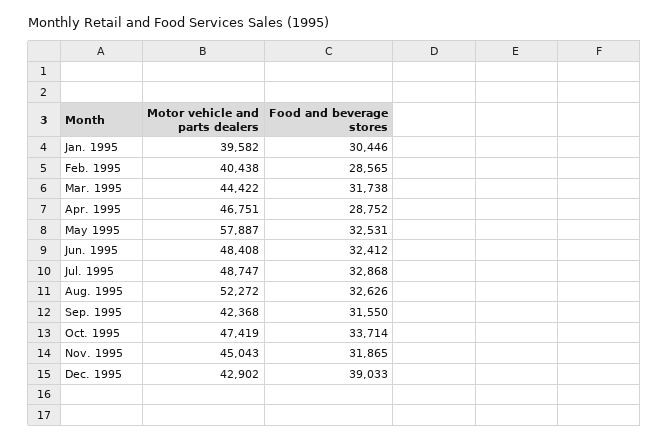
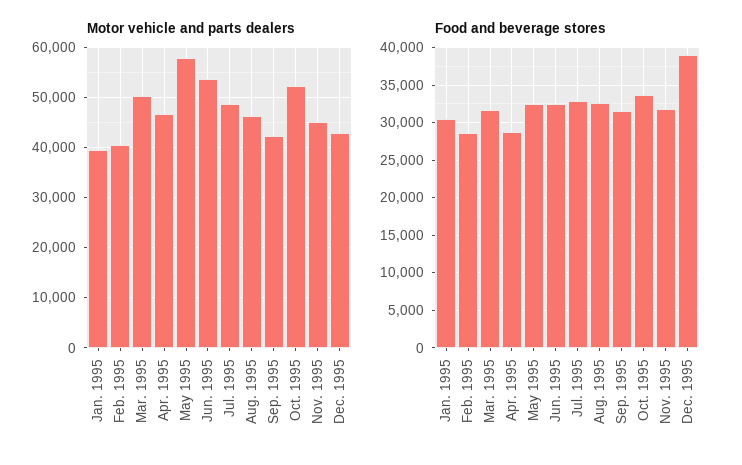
  {
    "Motor vehicle and parts dealers": {
      "Jan. 1995": 39582,
      "Feb. 1995": 40438,
-     "Mar. 1995": 44422,
+     "Mar. 1995": 50000,
      "Apr. 1995": 46751,
      "May 1995": 57887,
-     "Jun. 1995": 48408,
+     "Jun. 1995": 54000,
      "Jul. 1995": 48747,
-     "Aug. 1995": 52272,
+     "Aug. 1995": 46000,
      "Sep. 1995": 42368,
-     "Oct. 1995": 47419,
+     "Oct. 1995": 52000,
      "Nov. 1995": 45043,
      "Dec. 1995": 42902
    },
    "Food and beverage stores": {
      "Jan. 1995": 30446,
      "Feb. 1995": 28565,
      "Mar. 1995": 31738,
      "Apr. 1995": 28752,
      "May 1995": 32531,
      "Jun. 1995": 32412,
      "Jul. 1995": 32868,
      "Aug. 1995": 32626,
      "Sep. 1995": 31550,
      "Oct. 1995": 33714,
      "Nov. 1995": 31865,
      "Dec. 1995": 39033
    }
  }

